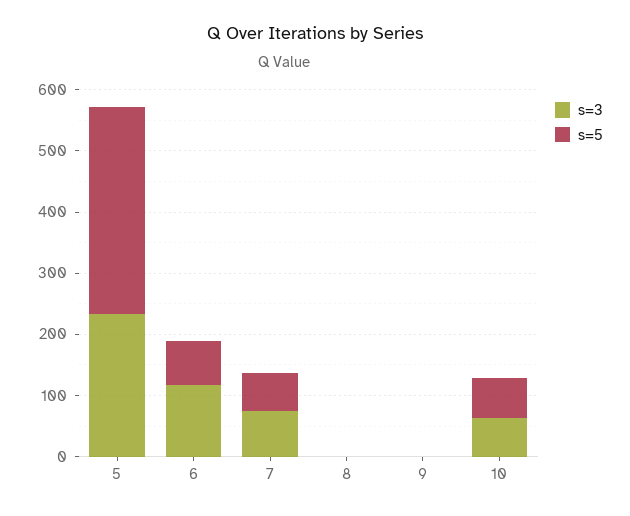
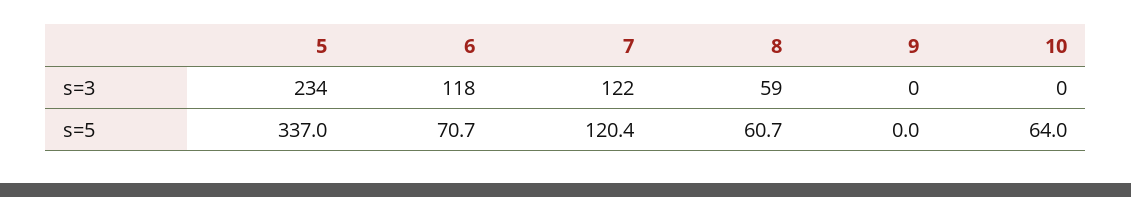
  {
    "s=3": {
      "5": 234,
      "6": 118,
-     "7": 80,
+     "7": 122,
-     "8": 0,
+     "8": 59,
      "9": 0,
-     "10": 60
+     "10": 0
    },
    "s=5": {
      "5": 337,
      "6": 70.7,
-     "7": 60,
+     "7": 120.4,
-     "8": 0,
+     "8": 60.7,
      "9": 0,
      "10": 64
    }
  }

